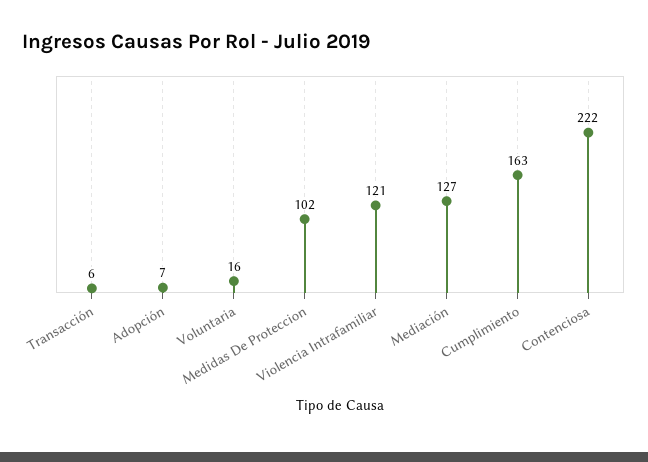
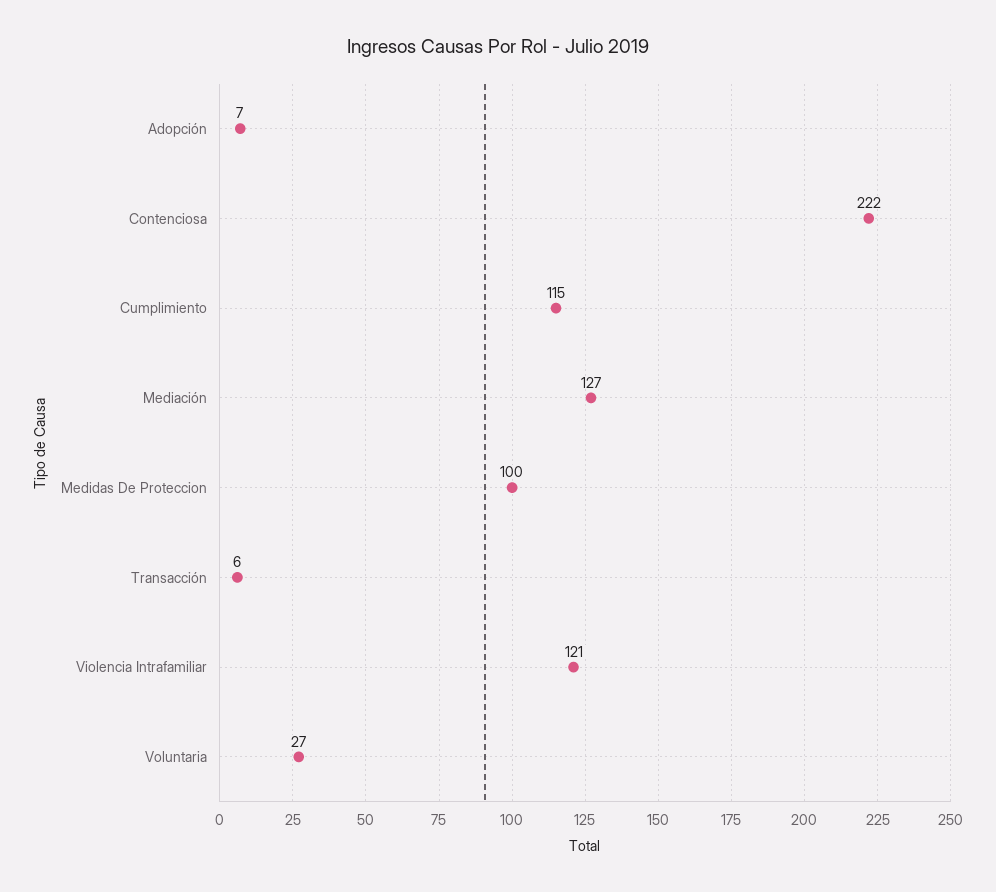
  {
    "Transacción": 6,
    "Adopción": 7,
-   "Voluntaria": 16,
+   "Voluntaria": 27,
-   "Medidas De Proteccion": 102,
+   "Medidas De Proteccion": 100,
    "Violencia Intrafamiliar": 121,
    "Mediación": 127,
-   "Cumplimiento": 163,
+   "Cumplimiento": 115,
    "Contenciosa": 222
  }

